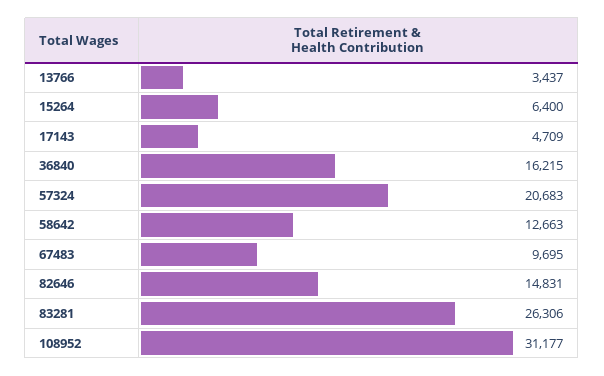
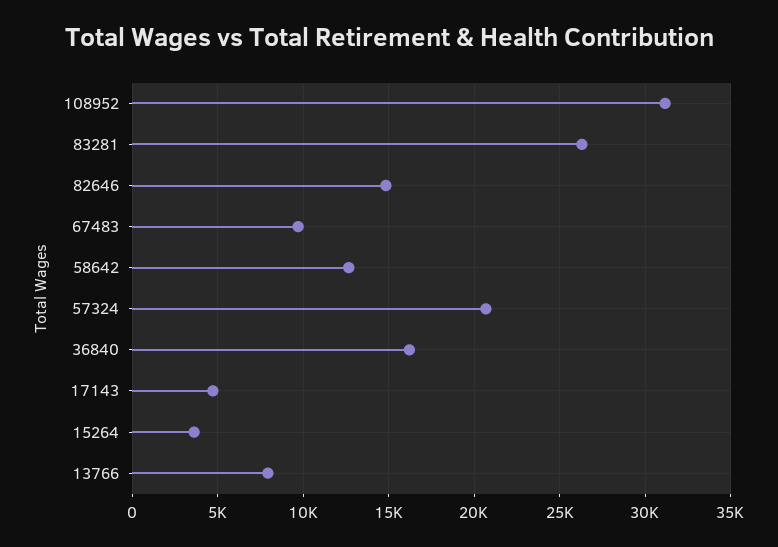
  {
-   "13766": 3437,
+   "13766": 8000,
-   "15264": 6400,
+   "15264": 3500,
    "17143": 4709,
    "36840": 16215,
    "57324": 20683,
    "58642": 12663,
    "67483": 9695,
    "82646": 14831,
    "83281": 26306,
    "108952": 31177
  }

